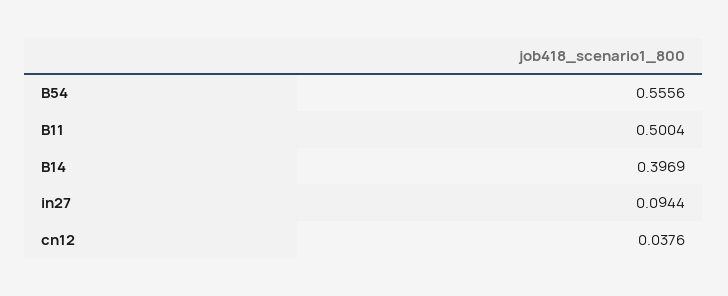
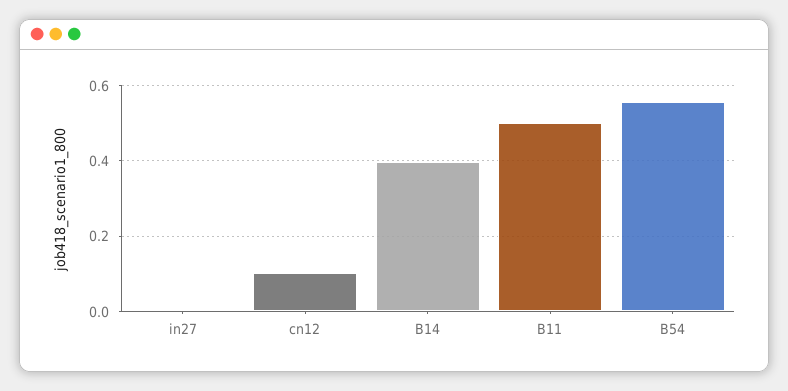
  {
    "B54": 0.5556,
    "B11": 0.5004,
    "B14": 0.3969,
-   "in27": 0.0944,
+   "in27": 0,
-   "cn12": 0.0376
+   "cn12": 0.1
  }

